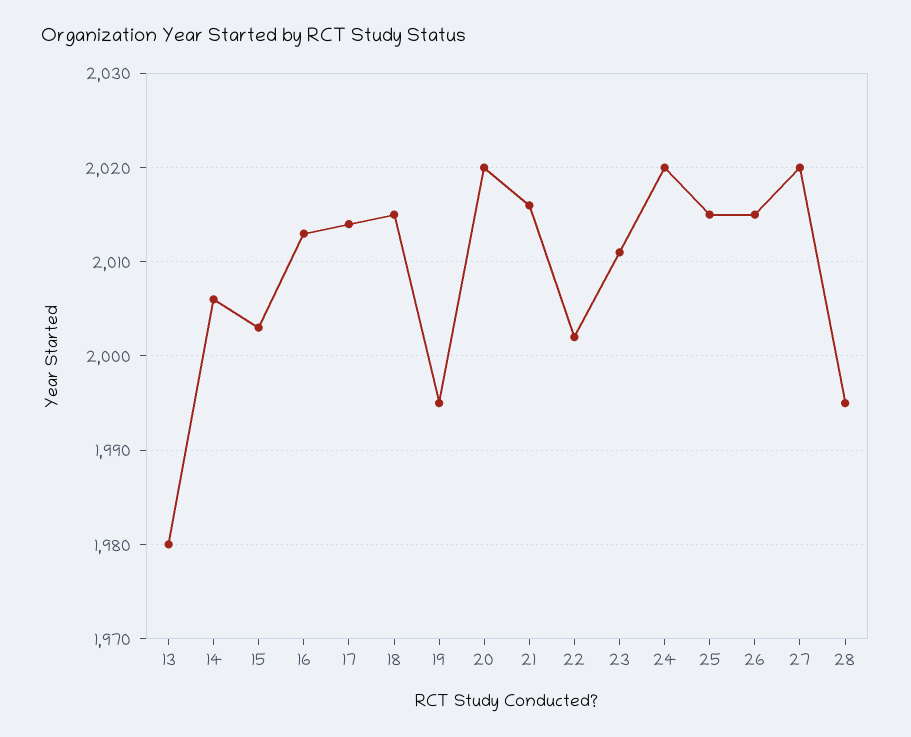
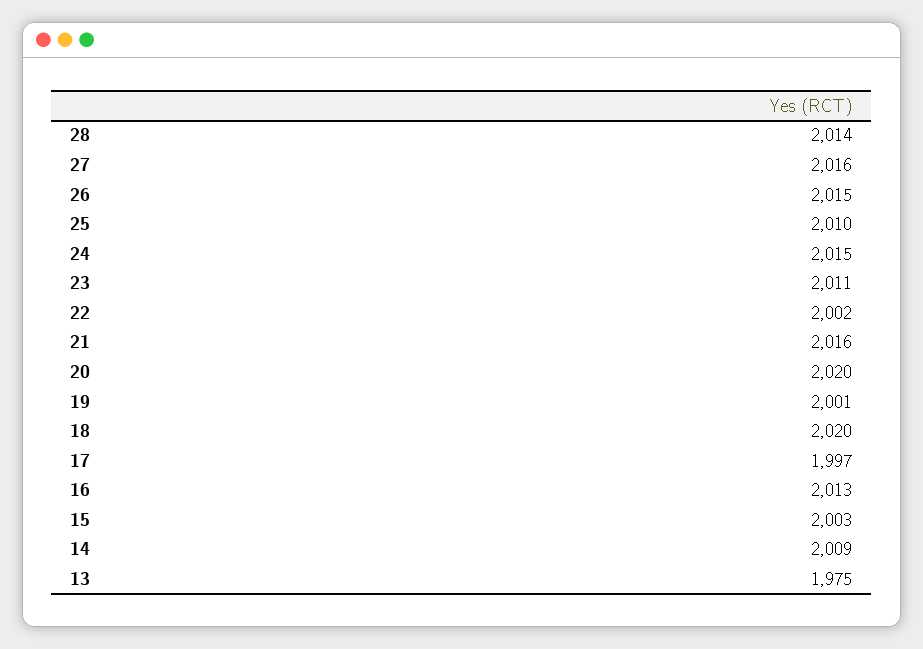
  {
-   "13": 1980,
+   "13": 1975,
-   "14": 2006,
+   "14": 2009,
    "15": 2003,
    "16": 2013,
-   "17": 2014,
+   "17": 1997,
-   "18": 2015,
+   "18": 2020,
-   "19": 1995,
+   "19": 2001,
    "20": 2020,
    "21": 2016,
    "22": 2002,
    "23": 2011,
-   "24": 2020,
+   "24": 2015,
-   "25": 2015,
+   "25": 2010,
    "26": 2015,
-   "27": 2020,
+   "27": 2016,
-   "28": 1995
+   "28": 2014
  }

